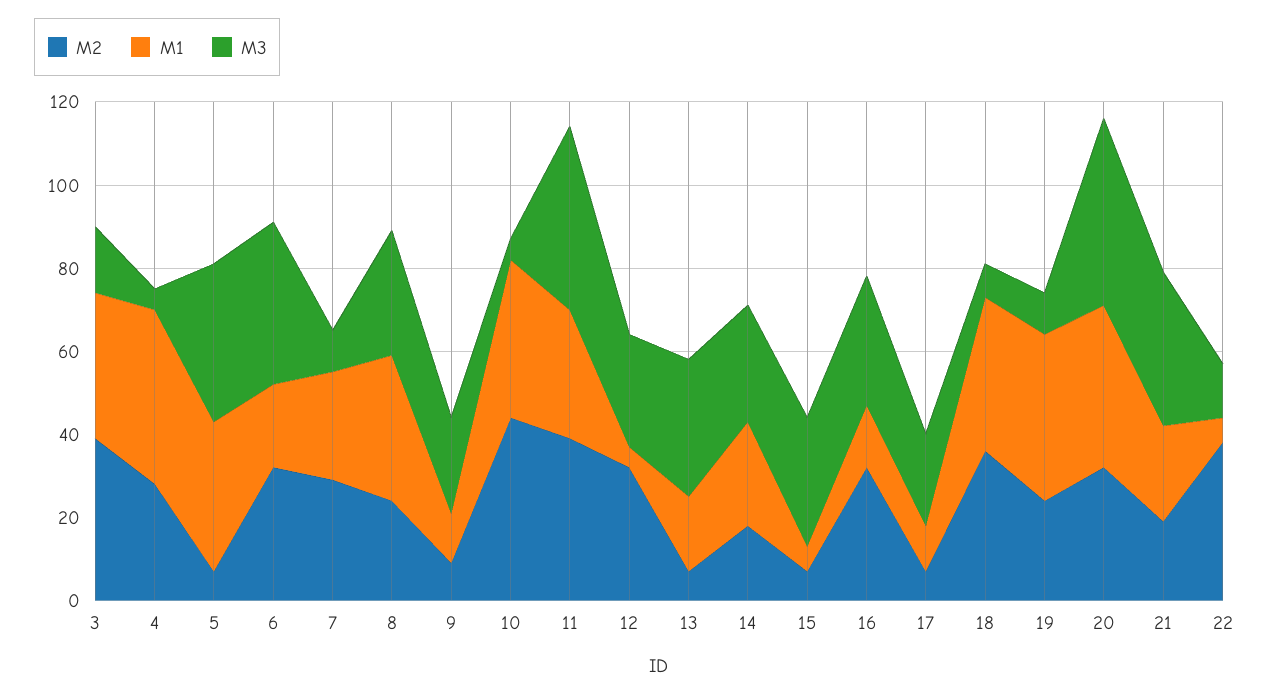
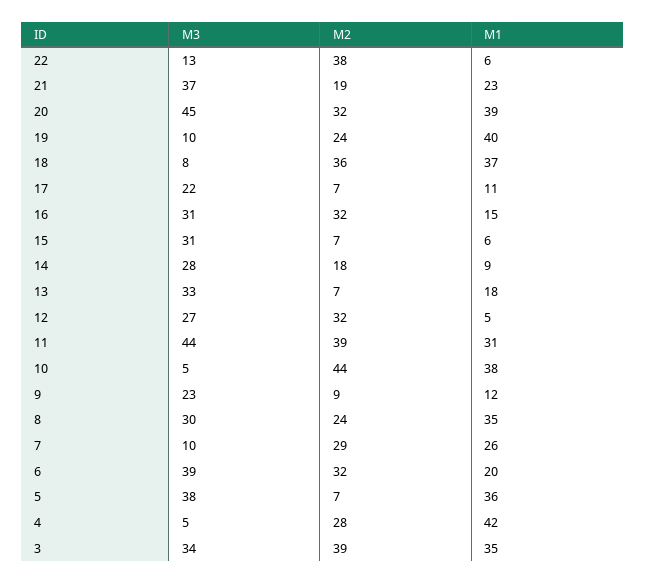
  {
    "M2": {
      "3": 39,
      "4": 28,
      "5": 7,
      "6": 32,
      "7": 29,
      "8": 24,
      "9": 9,
      "10": 44,
      "11": 39,
      "12": 32,
      "13": 7,
      "14": 18,
      "15": 7,
      "16": 32,
      "17": 7,
      "18": 36,
      "19": 24,
      "20": 32,
      "21": 19,
      "22": 38
    },
    "M1": {
      "3": 35,
      "4": 42,
      "5": 36,
      "6": 20,
      "7": 26,
      "8": 35,
      "9": 12,
      "10": 38,
      "11": 31,
      "12": 5,
      "13": 18,
-     "14": 25,
+     "14": 9,
      "15": 6,
      "16": 15,
      "17": 11,
      "18": 37,
      "19": 40,
      "20": 39,
      "21": 23,
      "22": 6
    },
    "M3": {
-     "3": 15,
+     "3": 34,
      "4": 5,
      "5": 38,
      "6": 39,
      "7": 10,
      "8": 30,
      "9": 23,
      "10": 5,
      "11": 44,
      "12": 27,
      "13": 33,
      "14": 28,
      "15": 31,
      "16": 31,
      "17": 22,
      "18": 8,
      "19": 10,
      "20": 45,
      "21": 37,
      "22": 13
    }
  }

